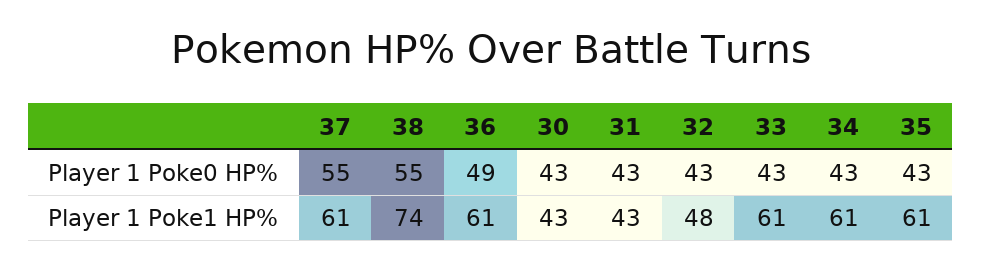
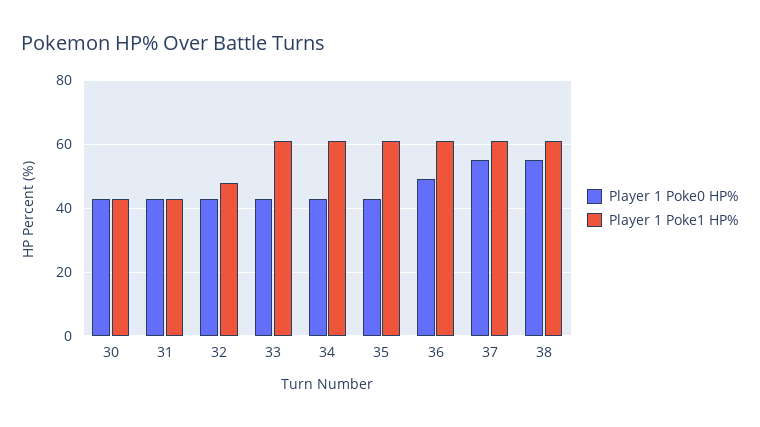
  {
    "Player 1 Poke0 HP%": {
      "37": 55,
      "38": 55,
      "36": 49,
      "30": 43,
      "31": 43,
      "32": 43,
      "33": 43,
      "34": 43,
      "35": 43
    },
    "Player 1 Poke1 HP%": {
      "37": 61,
-     "38": 74,
+     "38": 60,
      "36": 61,
      "30": 43,
      "31": 43,
      "32": 48,
      "33": 61,
      "34": 61,
      "35": 61
    }
  }

